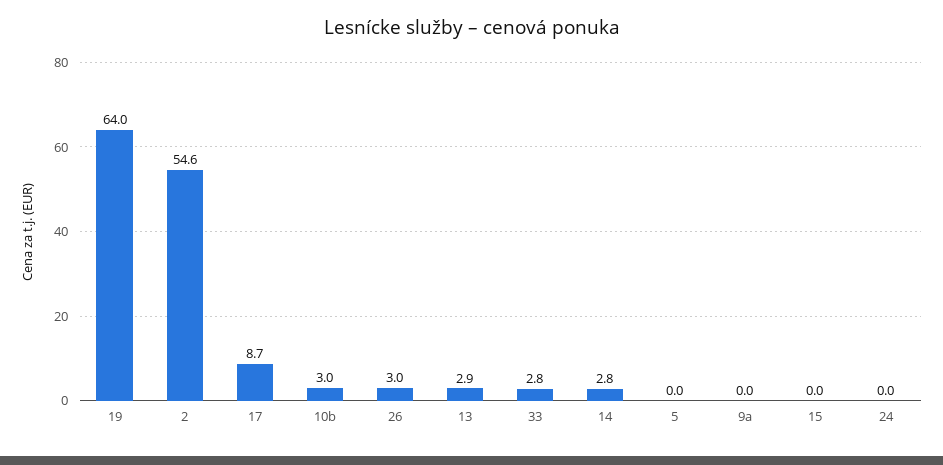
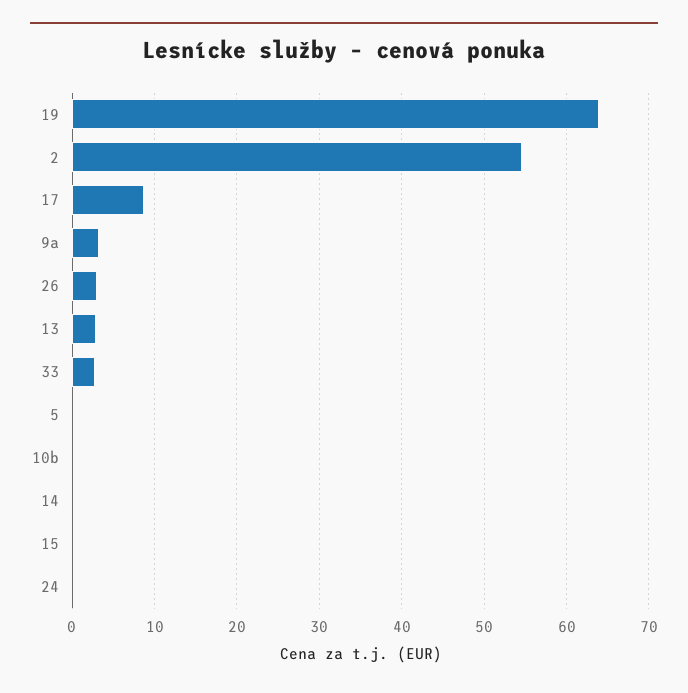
  {
    "19": 64,
    "2": 54.6,
    "17": 8.7,
-   "10b": 3,
+   "10b": 0,
    "26": 3,
    "13": 2.9,
    "33": 2.8,
-   "14": 2.8,
+   "14": 0,
    "5": 0,
-   "9a": 0,
+   "9a": 3,
    "15": 0,
    "24": 0
  }

